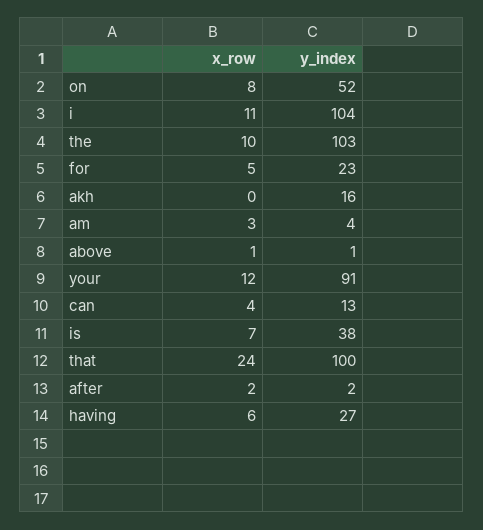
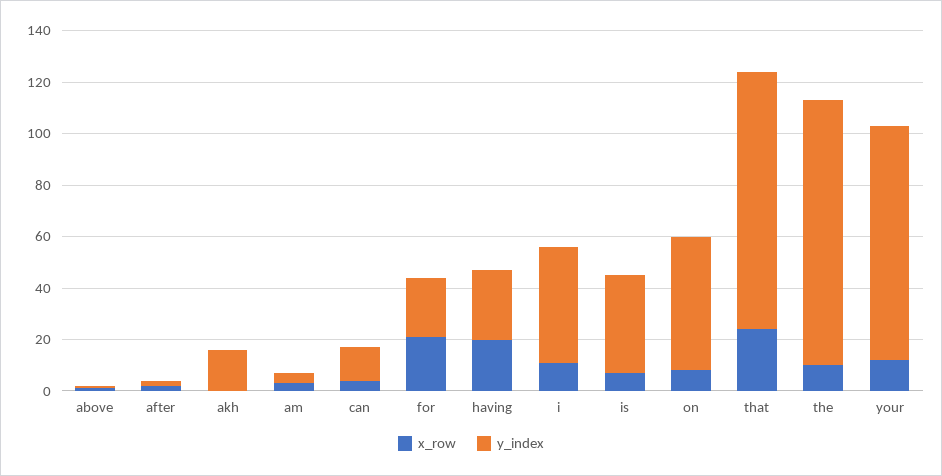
  {
    "x_row": {
      "on": 8,
      "i": 11,
      "the": 10,
-     "for": 5,
+     "for": 20,
      "akh": 0,
      "am": 3,
      "above": 1,
      "your": 12,
      "can": 4,
      "is": 7,
      "that": 24,
      "after": 2,
-     "having": 6
+     "having": 20
    },
    "y_index": {
      "on": 52,
-     "i": 104,
+     "i": 45,
      "the": 103,
      "for": 23,
      "akh": 16,
      "am": 4,
      "above": 1,
      "your": 91,
      "can": 13,
      "is": 38,
      "that": 100,
      "after": 2,
      "having": 27
    }
  }

